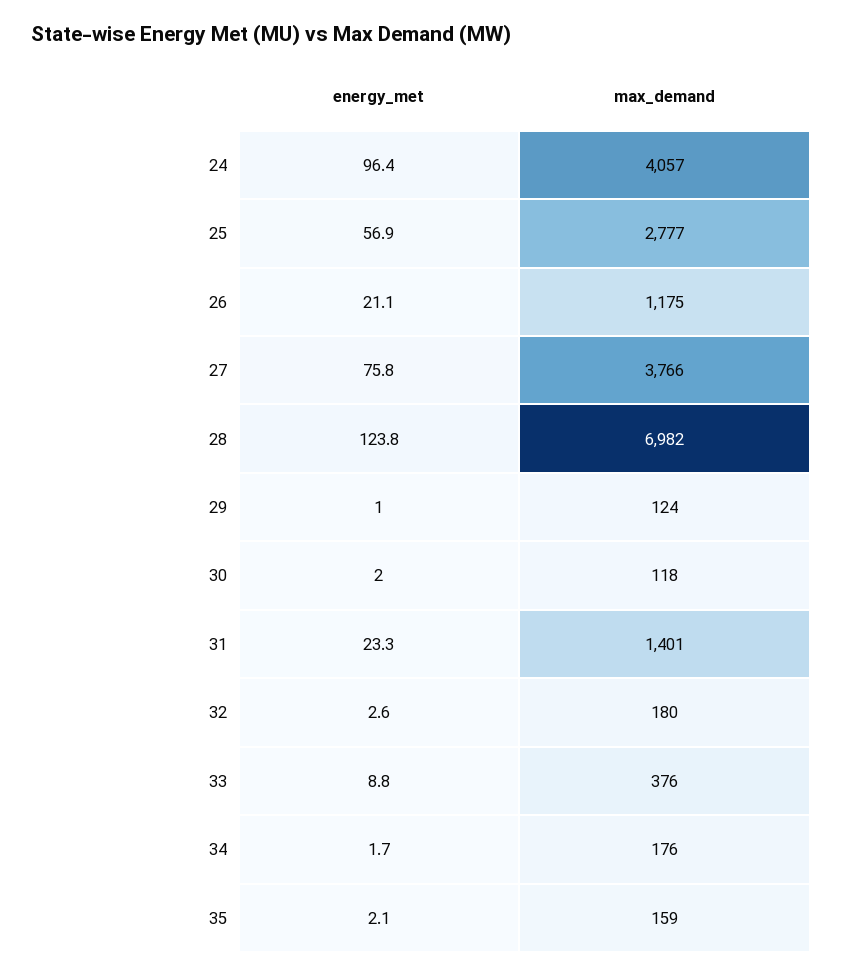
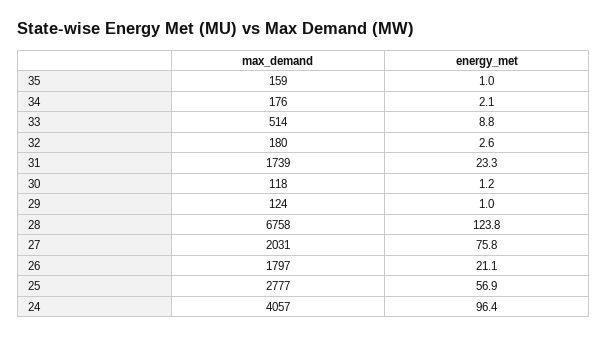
  {
    "energy_met": {
      "24": 96.4,
      "25": 56.9,
      "26": 21.1,
      "27": 75.8,
      "28": 123.8,
      "29": 1,
-     "30": 2,
+     "30": 1.2,
      "31": 23.3,
      "32": 2.6,
      "33": 8.8,
-     "34": 1.7,
+     "34": 2.1,
-     "35": 2.1
+     "35": 1
    },
    "max_demand": {
      "24": 4057,
      "25": 2777,
-     "26": 1175,
+     "26": 1797,
-     "27": 3766,
+     "27": 2031,
-     "28": 6982,
+     "28": 6758,
      "29": 124,
      "30": 118,
-     "31": 1401,
+     "31": 1739,
      "32": 180,
-     "33": 376,
+     "33": 514,
      "34": 176,
      "35": 159
    }
  }

